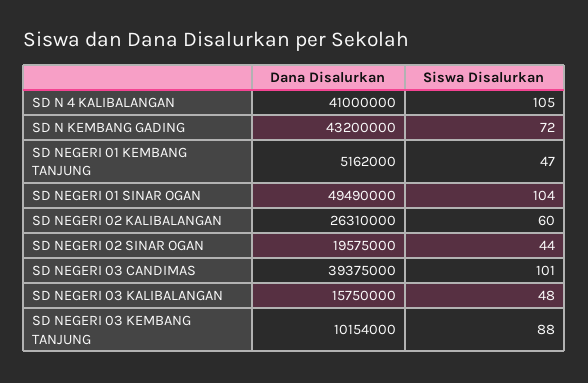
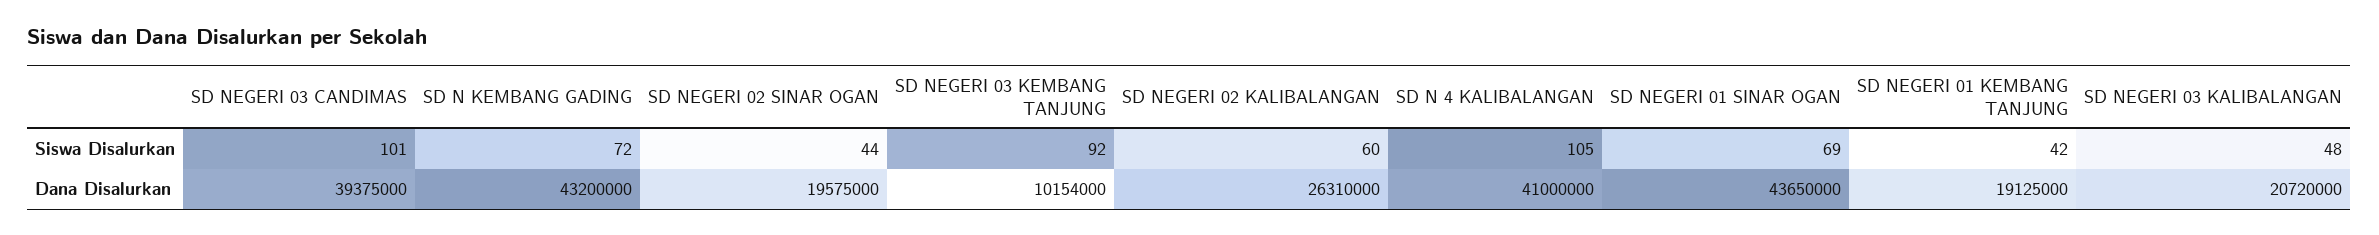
  {
    "Dana Disalurkan": {
      "SD N 4 KALIBALANGAN": 41000000,
      "SD N KEMBANG GADING": 43200000,
-     "SD NEGERI 01 KEMBANG TANJUNG": 5162000,
+     "SD NEGERI 01 KEMBANG TANJUNG": 19125000,
-     "SD NEGERI 01 SINAR OGAN": 49490000,
+     "SD NEGERI 01 SINAR OGAN": 43650000,
      "SD NEGERI 02 KALIBALANGAN": 26310000,
      "SD NEGERI 02 SINAR OGAN": 19575000,
      "SD NEGERI 03 CANDIMAS": 39375000,
-     "SD NEGERI 03 KALIBALANGAN": 15750000,
+     "SD NEGERI 03 KALIBALANGAN": 20720000,
      "SD NEGERI 03 KEMBANG TANJUNG": 10154000
    },
    "Siswa Disalurkan": {
      "SD N 4 KALIBALANGAN": 105,
      "SD N KEMBANG GADING": 72,
-     "SD NEGERI 01 KEMBANG TANJUNG": 47,
+     "SD NEGERI 01 KEMBANG TANJUNG": 42,
-     "SD NEGERI 01 SINAR OGAN": 104,
+     "SD NEGERI 01 SINAR OGAN": 69,
      "SD NEGERI 02 KALIBALANGAN": 60,
      "SD NEGERI 02 SINAR OGAN": 44,
      "SD NEGERI 03 CANDIMAS": 101,
      "SD NEGERI 03 KALIBALANGAN": 48,
-     "SD NEGERI 03 KEMBANG TANJUNG": 88
+     "SD NEGERI 03 KEMBANG TANJUNG": 92
    }
  }

